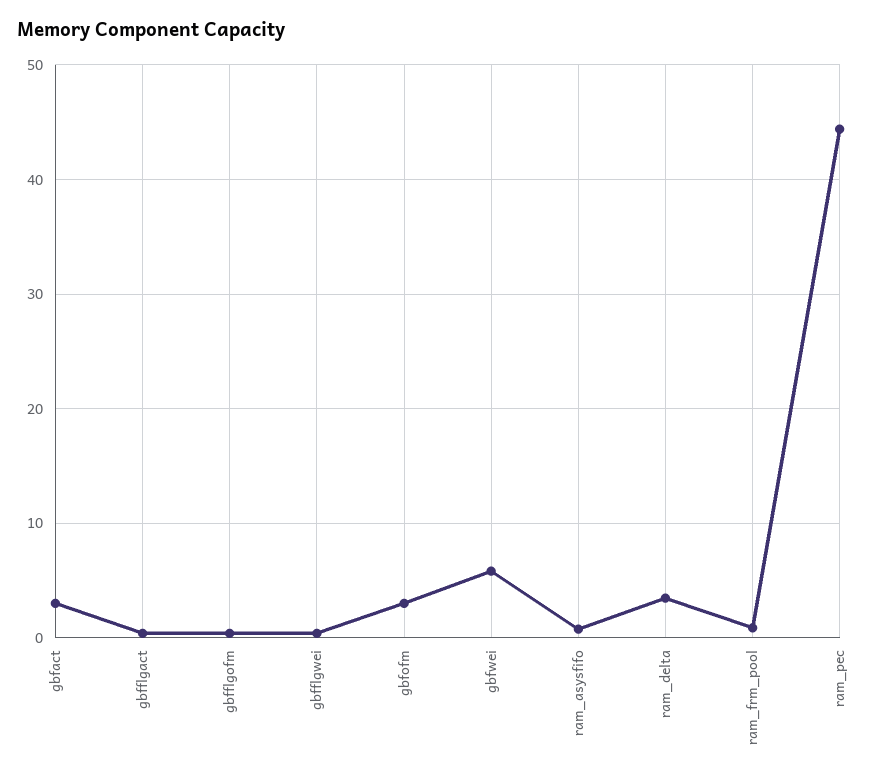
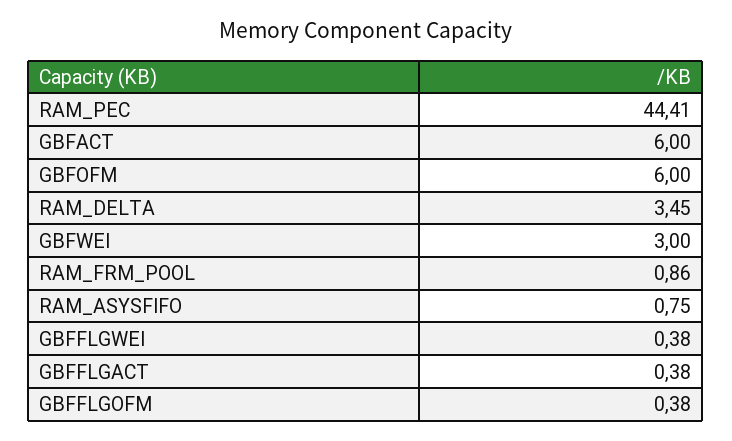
  {
-   "gbfact": 3,
+   "gbfact": 6,
    "gbfflgact": 0.38,
    "gbfflgofm": 0.38,
    "gbfflgwei": 0.38,
-   "gbfofm": 3,
+   "gbfofm": 6,
-   "gbfwei": 6,
+   "gbfwei": 3,
    "ram_asysfifo": 0.75,
    "ram_delta": 3.45,
    "ram_frm_pool": 0.86,
    "ram_pec": 44.41
  }

